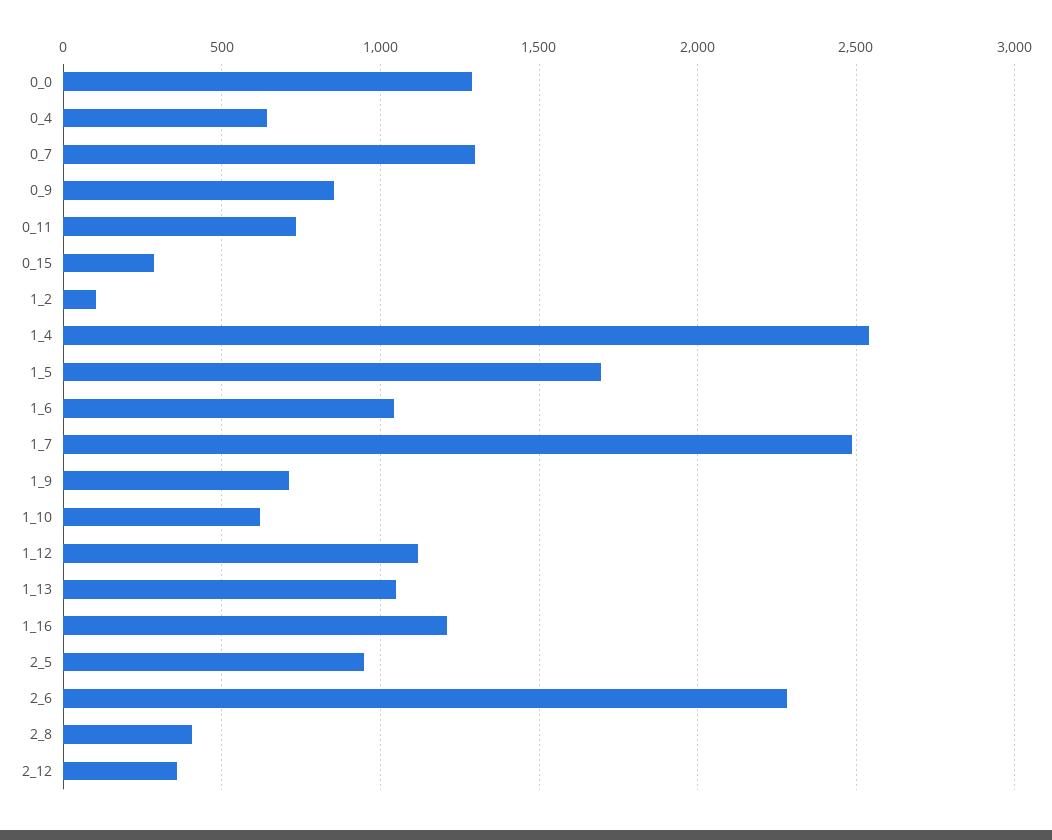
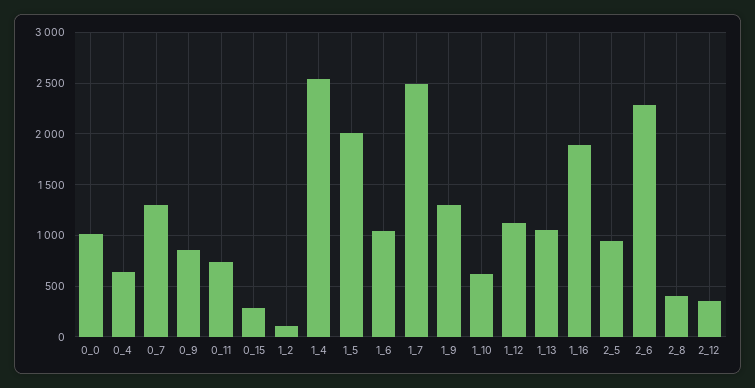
  {
-   "0_0": 1300,
+   "0_0": 1000,
    "0_4": 650,
    "0_7": 1300,
    "0_9": 850,
    "0_11": 750,
    "0_15": 300,
    "1_2": 100,
    "1_4": 2550,
-   "1_5": 1700,
+   "1_5": 2000,
    "1_6": 1050,
    "1_7": 2500,
-   "1_9": 700,
+   "1_9": 1300,
    "1_10": 600,
    "1_12": 1100,
    "1_13": 1050,
-   "1_16": 1200,
+   "1_16": 1900,
    "2_5": 950,
    "2_6": 2300,
    "2_8": 400,
    "2_12": 350
  }

